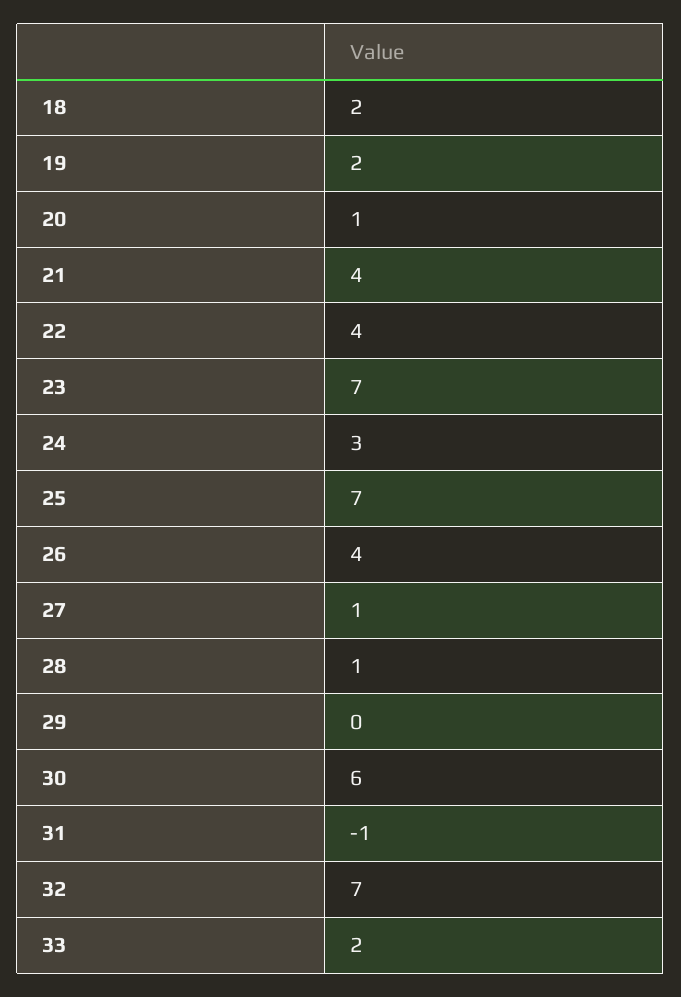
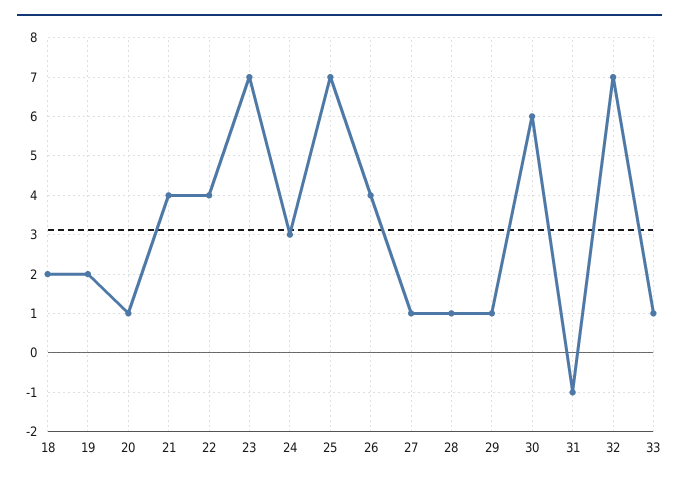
  {
    "18": 2,
    "19": 2,
    "20": 1,
    "21": 4,
    "22": 4,
    "23": 7,
    "24": 3,
    "25": 7,
    "26": 4,
    "27": 1,
    "28": 1,
-   "29": 0,
+   "29": 1,
    "30": 6,
    "31": -1,
    "32": 7,
-   "33": 2
+   "33": 1
  }

